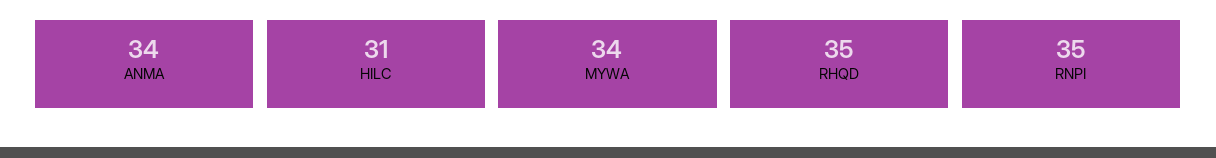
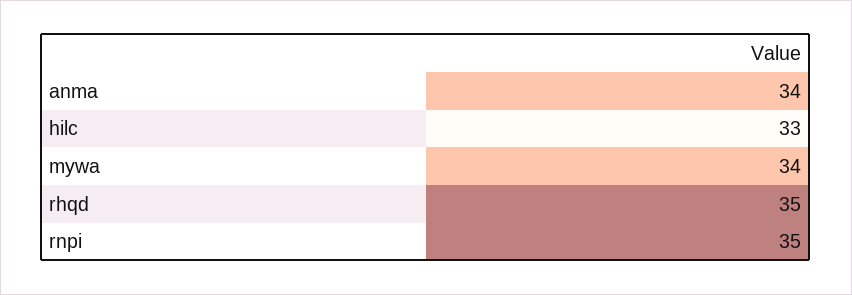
  {
    "ANMA": 34,
-   "HILC": 31,
+   "HILC": 33,
    "MYWA": 34,
    "RHQD": 35,
    "RNPI": 35
  }

